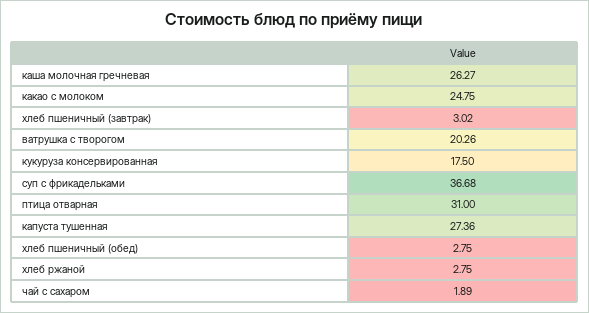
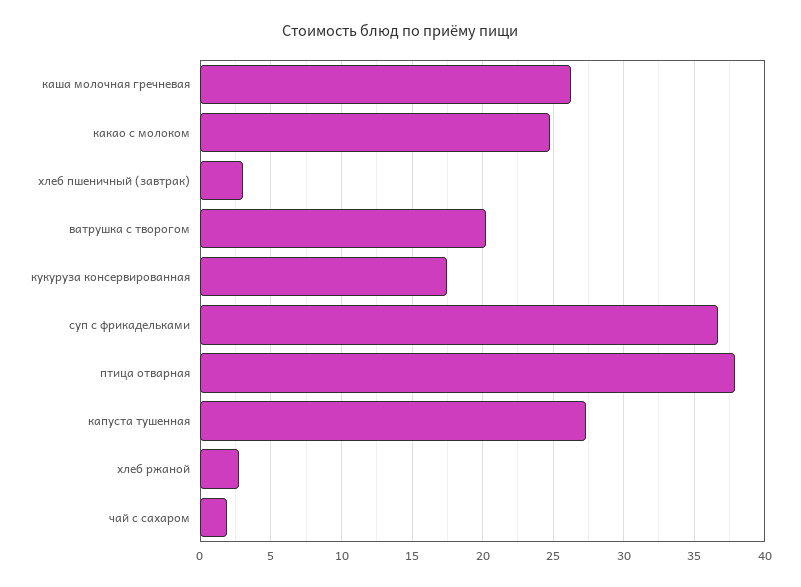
  {
    "каша молочная гречневая": 26.27,
    "какао с молоком": 24.75,
    "хлеб пшеничный (завтрак)": 3.02,
    "ватрушка с творогом": 20.26,
    "кукуруза консервированная": 17.5,
    "суп с фрикадельками": 36.68,
-   "птица отварная": 31,
+   "птица отварная": 38,
    "капуста тушенная": 27.36,
-   "хлеб пшеничный (обед)": 2.75,
    "хлеб ржаной": 2.75,
    "чай с сахаром": 1.89
  }

